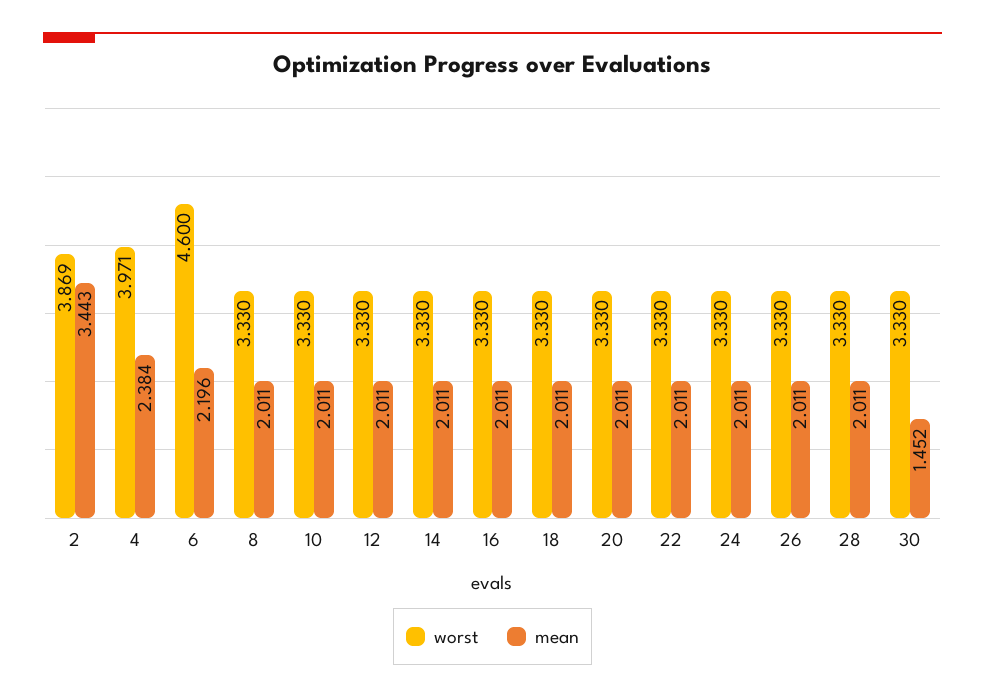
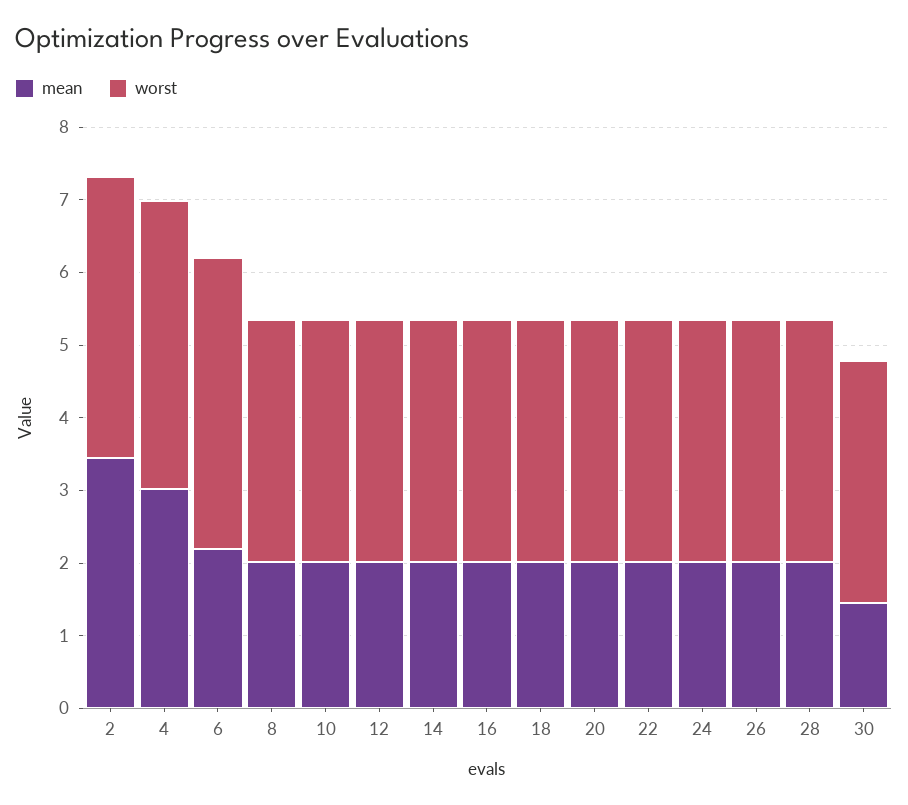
  {
    "worst": {
      "2": 3.869,
      "4": 3.971,
-     "6": 4.6,
+     "6": 4,
      "8": 3.33,
      "10": 3.33,
      "12": 3.33,
      "14": 3.33,
      "16": 3.33,
      "18": 3.33,
      "20": 3.33,
      "22": 3.33,
      "24": 3.33,
      "26": 3.33,
      "28": 3.33,
      "30": 3.33
    },
    "mean": {
      "2": 3.443,
-     "4": 2.384,
+     "4": 3,
      "6": 2.196,
      "8": 2.011,
      "10": 2.011,
      "12": 2.011,
      "14": 2.011,
      "16": 2.011,
      "18": 2.011,
      "20": 2.011,
      "22": 2.011,
      "24": 2.011,
      "26": 2.011,
      "28": 2.011,
      "30": 1.452
    }
  }

